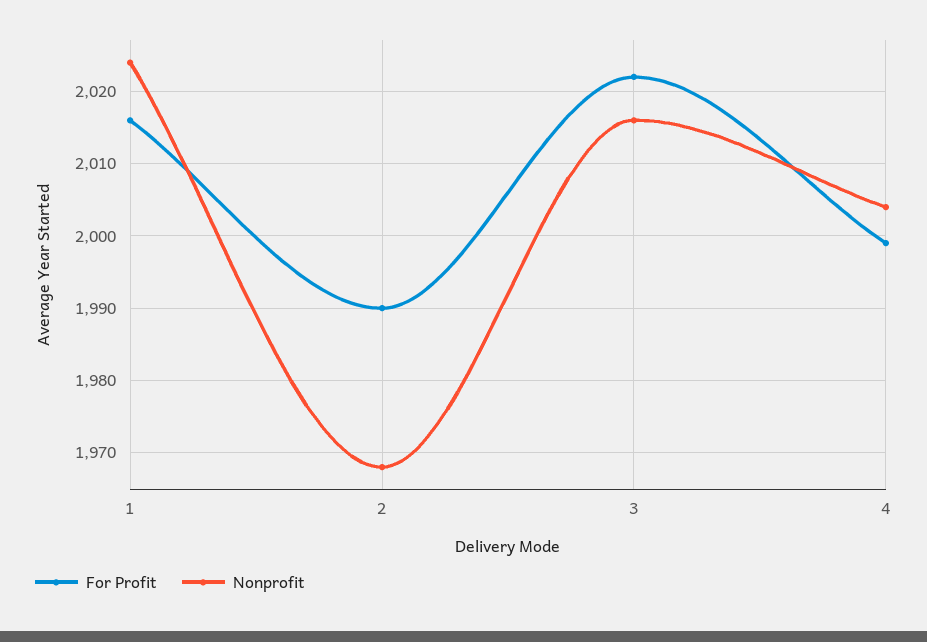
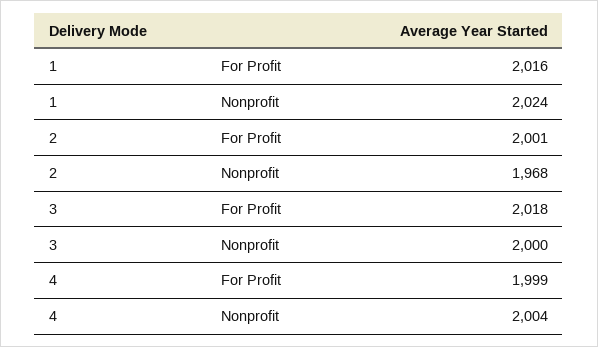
  {
    "For Profit": {
      "1": 2016,
-     "2": 1990,
+     "2": 2001,
-     "3": 2022,
+     "3": 2018,
      "4": 1999
    },
    "Nonprofit": {
      "1": 2024,
      "2": 1968,
-     "3": 2016,
+     "3": 2000,
      "4": 2004
    }
  }

